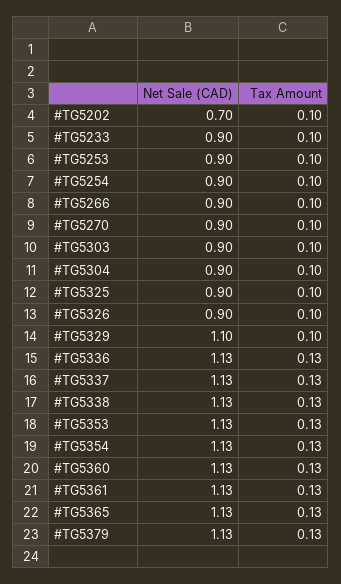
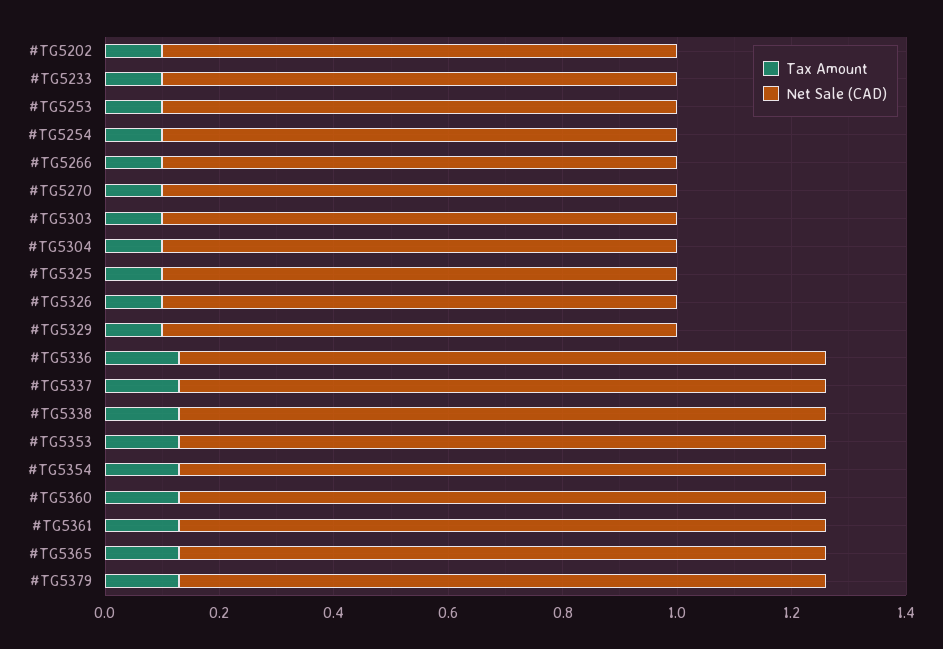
  {
    "Net Sale (CAD)": {
-     "#TG5202": 0.7,
+     "#TG5202": 0.9,
      "#TG5233": 0.9,
      "#TG5253": 0.9,
      "#TG5254": 0.9,
      "#TG5266": 0.9,
      "#TG5270": 0.9,
      "#TG5303": 0.9,
      "#TG5304": 0.9,
      "#TG5325": 0.9,
      "#TG5326": 0.9,
-     "#TG5329": 1.1,
+     "#TG5329": 0.9,
      "#TG5336": 1.13,
      "#TG5337": 1.13,
      "#TG5338": 1.13,
      "#TG5353": 1.13,
      "#TG5354": 1.13,
      "#TG5360": 1.13,
      "#TG5361": 1.13,
      "#TG5365": 1.13,
      "#TG5379": 1.13
    },
    "Tax Amount": {
      "#TG5202": 0.1,
      "#TG5233": 0.1,
      "#TG5253": 0.1,
      "#TG5254": 0.1,
      "#TG5266": 0.1,
      "#TG5270": 0.1,
      "#TG5303": 0.1,
      "#TG5304": 0.1,
      "#TG5325": 0.1,
      "#TG5326": 0.1,
      "#TG5329": 0.1,
      "#TG5336": 0.13,
      "#TG5337": 0.13,
      "#TG5338": 0.13,
      "#TG5353": 0.13,
      "#TG5354": 0.13,
      "#TG5360": 0.13,
      "#TG5361": 0.13,
      "#TG5365": 0.13,
      "#TG5379": 0.13
    }
  }

